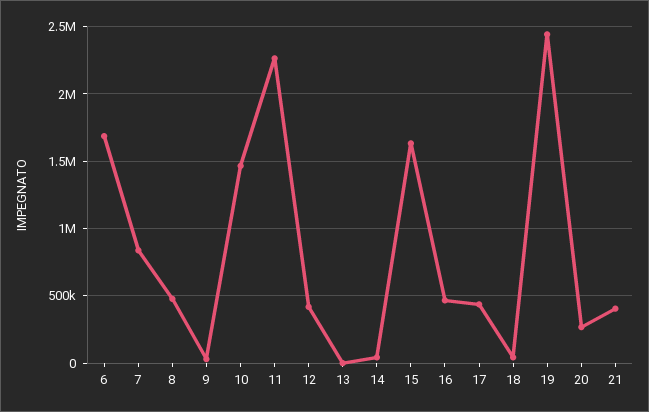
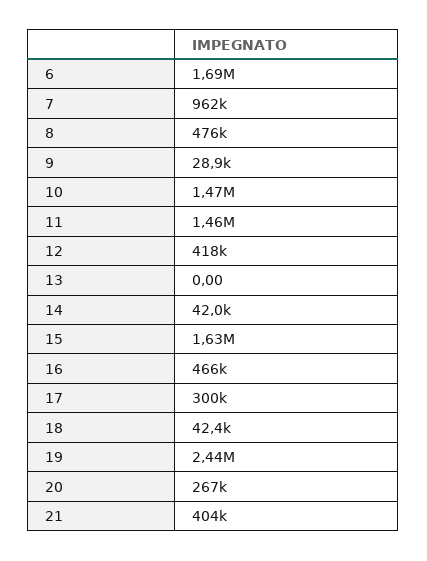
  {
    "6": 1690000,
-   "7": 850000,
+   "7": 962000,
    "8": 476000,
    "9": 28900,
    "10": 1470000,
-   "11": 2250000,
+   "11": 1460000,
    "12": 418000,
    "13": 0,
    "14": 42000,
    "15": 1630000,
    "16": 466000,
-   "17": 450000,
+   "17": 300000,
    "18": 42400,
    "19": 2440000,
    "20": 267000,
    "21": 404000
  }

